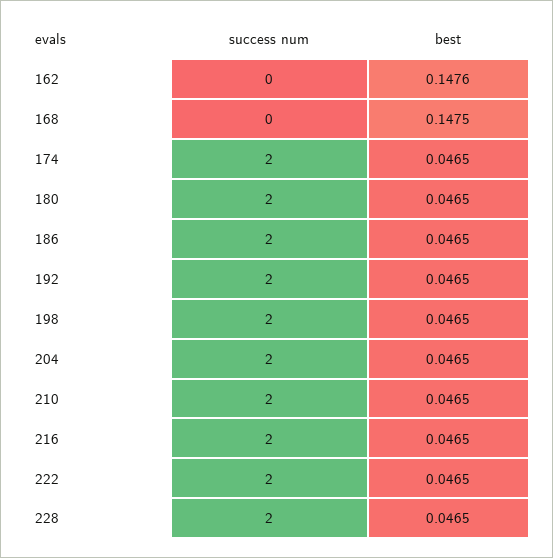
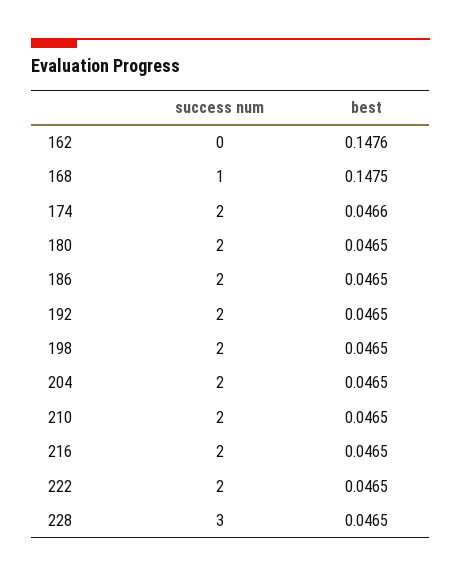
  {
    "success num": {
      "162": 0,
-     "168": 0,
+     "168": 1,
      "174": 2,
      "180": 2,
      "186": 2,
      "192": 2,
      "198": 2,
      "204": 2,
      "210": 2,
      "216": 2,
      "222": 2,
-     "228": 2
+     "228": 3
    },
    "best": {
      "162": 0.1476,
      "168": 0.1475,
-     "174": 0.0465,
+     "174": 0.0466,
      "180": 0.0465,
      "186": 0.0465,
      "192": 0.0465,
      "198": 0.0465,
      "204": 0.0465,
      "210": 0.0465,
      "216": 0.0465,
      "222": 0.0465,
      "228": 0.0465
    }
  }

